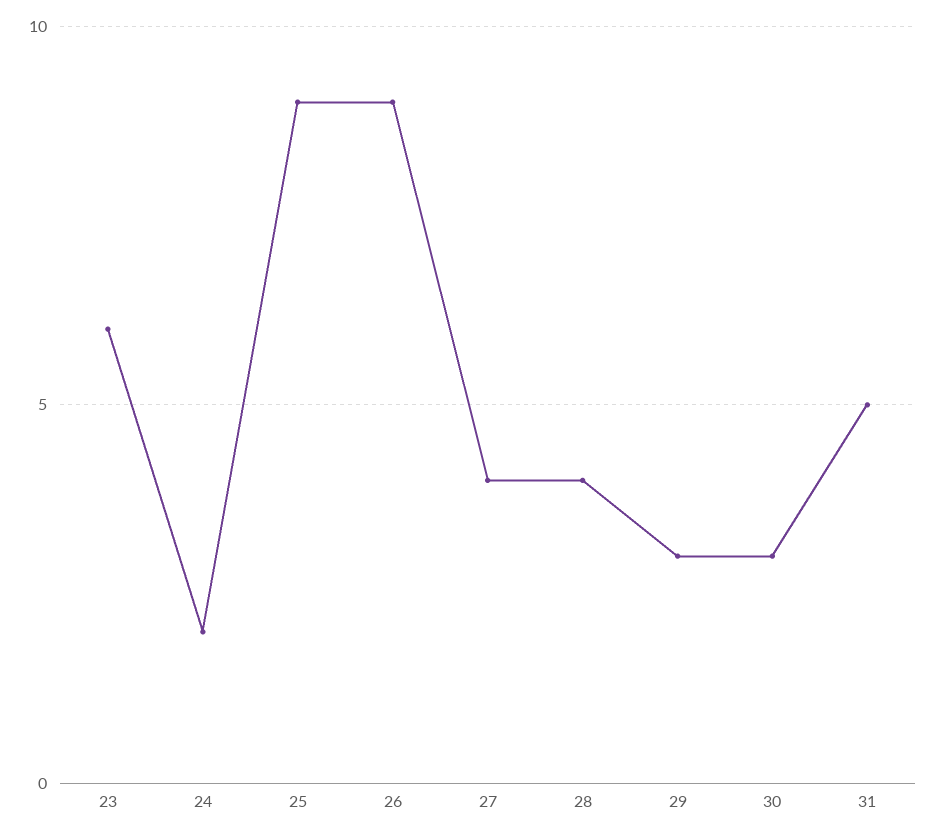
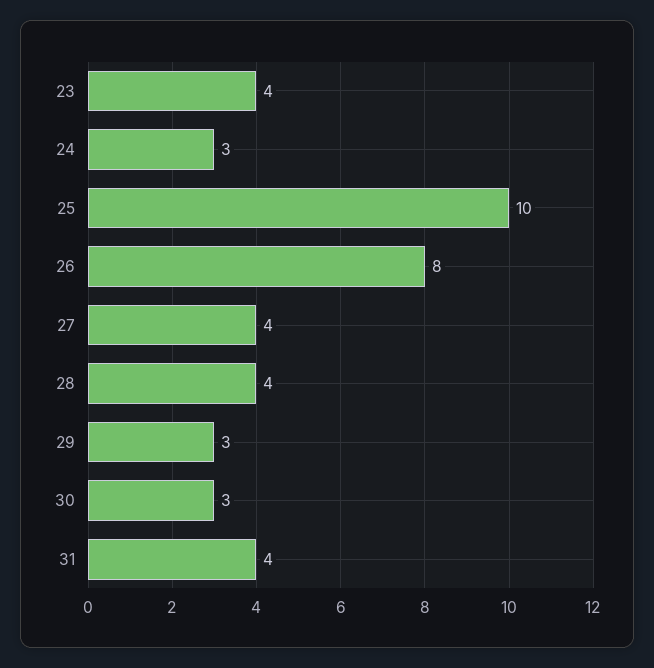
  {
-   "23": 6,
+   "23": 4,
-   "24": 2,
+   "24": 3,
-   "25": 9,
+   "25": 10,
-   "26": 9,
+   "26": 8,
    "27": 4,
    "28": 4,
    "29": 3,
    "30": 3,
-   "31": 5
+   "31": 4
  }

